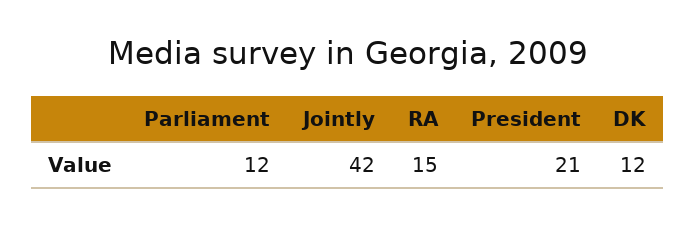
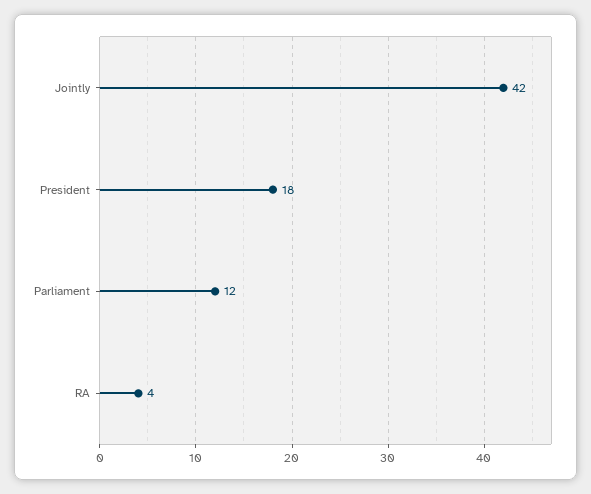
  {
    "Parliament": 12,
    "Jointly": 42,
-   "RA": 15,
+   "RA": 4,
-   "President": 21,
+   "President": 18
-   "DK": 12
  }

